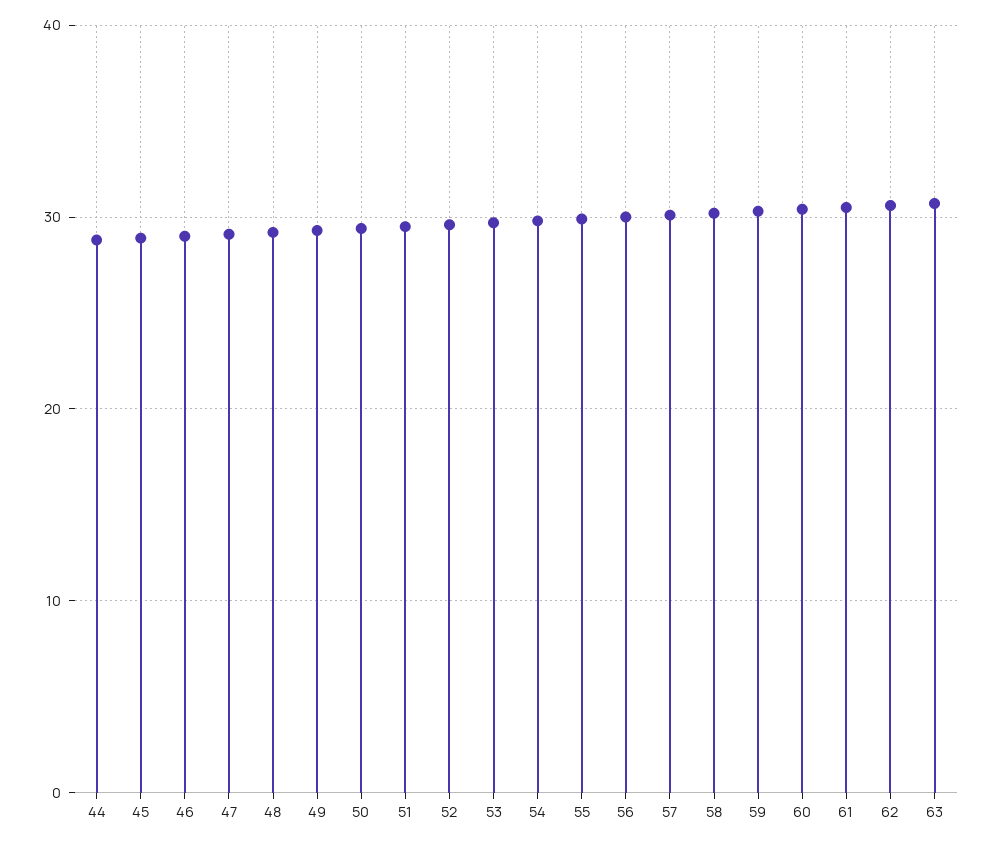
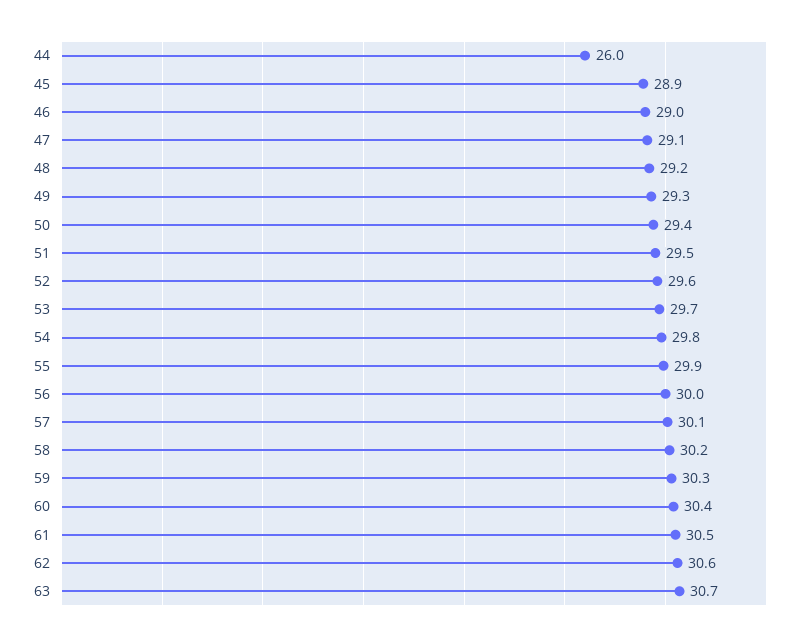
  {
-   "44": 29,
+   "44": 26,
    "45": 28.9,
    "46": 29,
    "47": 29.1,
    "48": 29.2,
    "49": 29.3,
    "50": 29.4,
    "51": 29.5,
    "52": 29.6,
    "53": 29.7,
    "54": 29.8,
    "55": 29.9,
    "56": 30,
    "57": 30.1,
    "58": 30.2,
    "59": 30.3,
    "60": 30.4,
    "61": 30.5,
    "62": 30.6,
    "63": 30.7
  }

